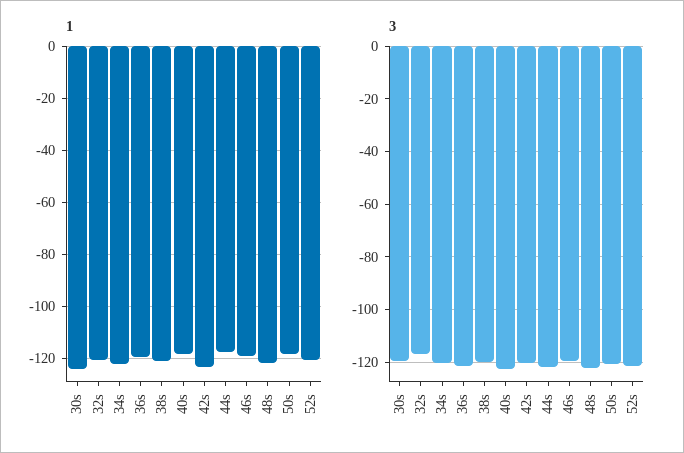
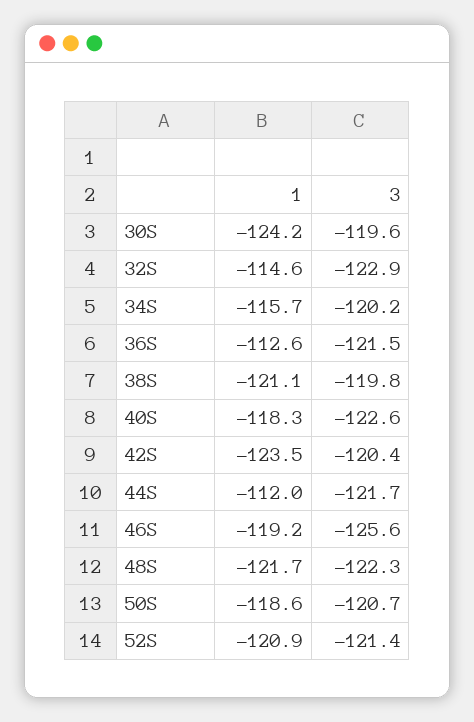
  {
    "1": {
      "30s": -124.2,
-     "32s": -120,
+     "32s": -114.6,
-     "34s": -122.5,
+     "34s": -115.7,
-     "36s": -120,
+     "36s": -112.6,
      "38s": -121.1,
      "40s": -118.3,
      "42s": -123.5,
-     "44s": -117.5,
+     "44s": -112,
      "46s": -119.2,
      "48s": -121.7,
      "50s": -118.6,
      "52s": -120.9
    },
    "3": {
      "30s": -119.6,
-     "32s": -117.5,
+     "32s": -122.9,
      "34s": -120.2,
      "36s": -121.5,
      "38s": -119.8,
      "40s": -122.6,
      "42s": -120.4,
      "44s": -121.7,
-     "46s": -120,
+     "46s": -125.6,
      "48s": -122.3,
      "50s": -120.7,
      "52s": -121.4
    }
  }

